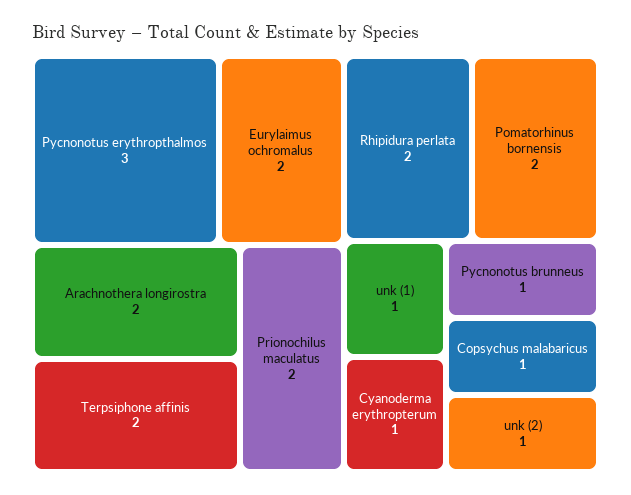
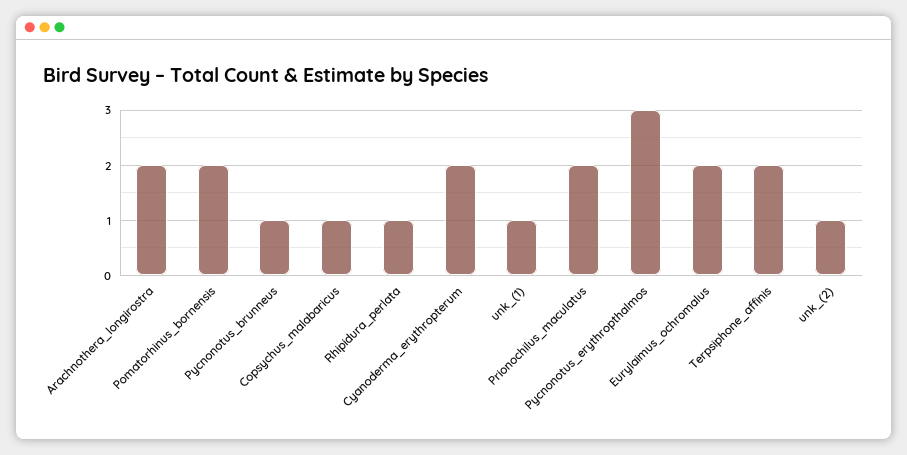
  {
    "Pycnonotus erythropthalmos": 3,
    "Eurylaimus ochromalus": 2,
    "Arachnothera longirostra": 2,
    "Terpsiphone affinis": 2,
    "Prionochilus maculatus": 2,
-   "Rhipidura perlata": 2,
+   "Rhipidura perlata": 1,
    "Pomatorhinus bornensis": 2,
    "unk (1)": 1,
-   "Cyanoderma erythropterum": 1,
+   "Cyanoderma erythropterum": 2,
    "Pycnonotus brunneus": 1,
    "Copsychus malabaricus": 1,
    "unk (2)": 1
  }

